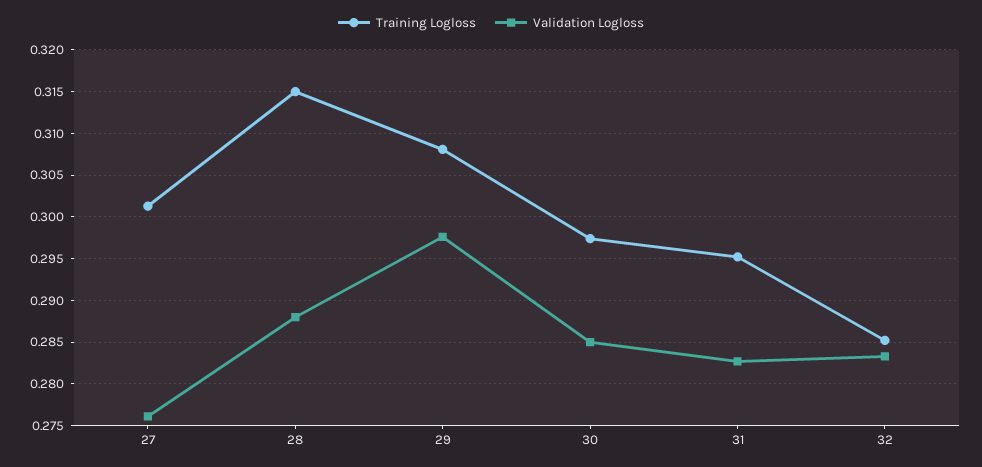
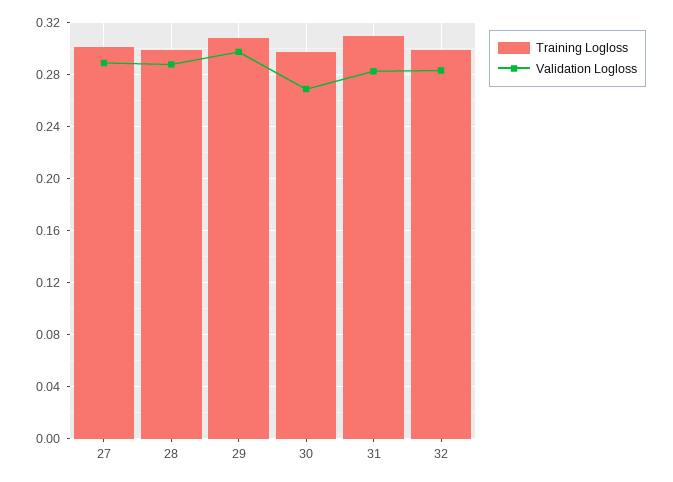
  {
    "Training Logloss": {
      "27": 0.301,
-     "28": 0.315,
+     "28": 0.3,
      "29": 0.308,
      "30": 0.297,
-     "31": 0.295,
+     "31": 0.31,
-     "32": 0.285
+     "32": 0.3
    },
    "Validation Logloss": {
-     "27": 0.276,
+     "27": 0.29,
      "28": 0.288,
      "29": 0.298,
-     "30": 0.285,
+     "30": 0.27,
      "31": 0.283,
      "32": 0.283
    }
  }

